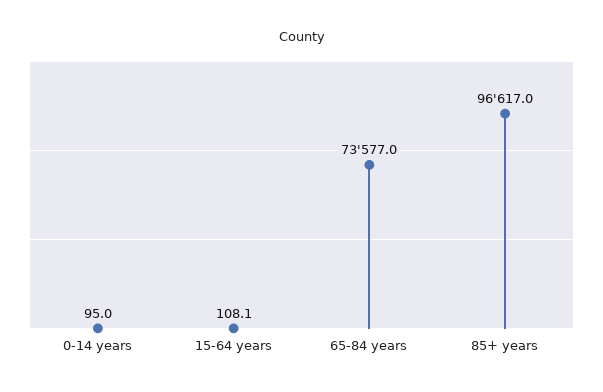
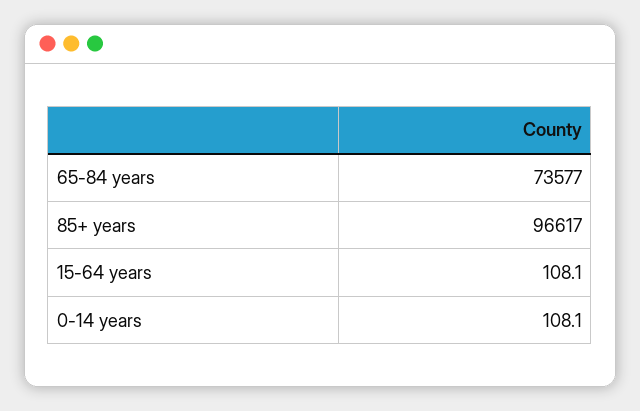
  {
-   "0-14 years": 95,
+   "0-14 years": 108.1,
    "15-64 years": 108.1,
    "65-84 years": 73577,
    "85+ years": 96617
  }

